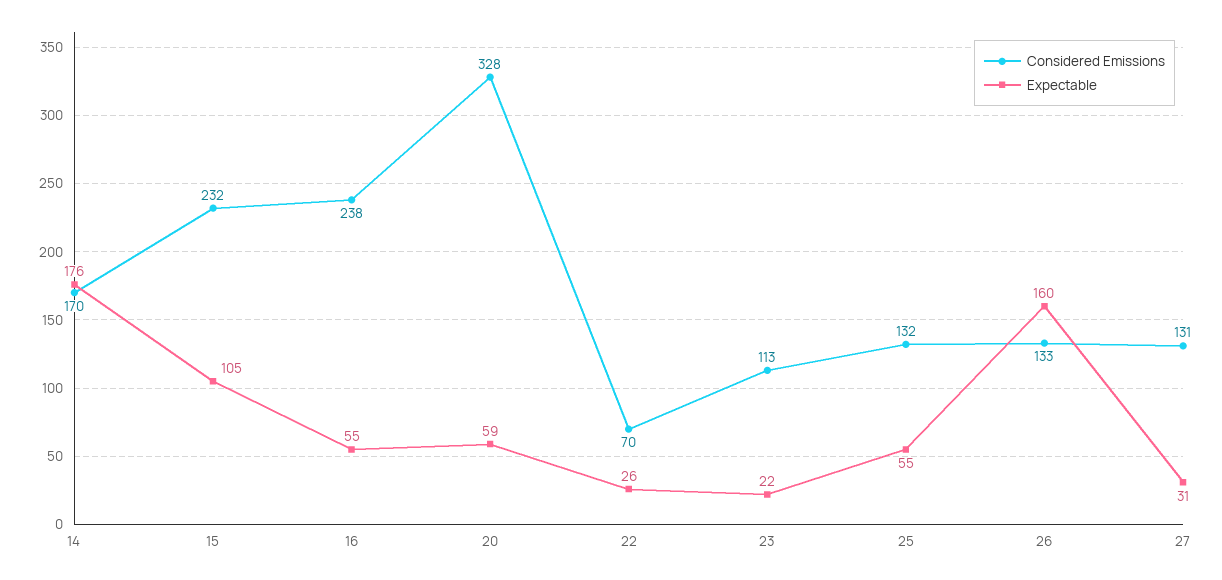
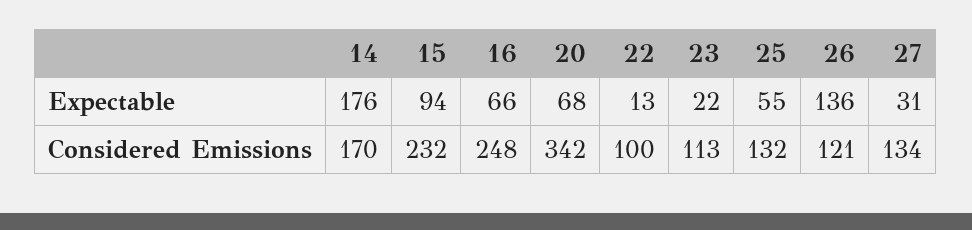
  {
    "Considered Emissions": {
      "14": 170,
      "15": 232,
-     "16": 238,
+     "16": 248,
-     "20": 328,
+     "20": 342,
-     "22": 70,
+     "22": 100,
      "23": 113,
      "25": 132,
-     "26": 133,
+     "26": 121,
-     "27": 131
+     "27": 134
    },
    "Expectable": {
      "14": 176,
-     "15": 105,
+     "15": 94,
-     "16": 55,
+     "16": 66,
-     "20": 59,
+     "20": 68,
-     "22": 26,
+     "22": 13,
      "23": 22,
      "25": 55,
-     "26": 160,
+     "26": 136,
      "27": 31
    }
  }

